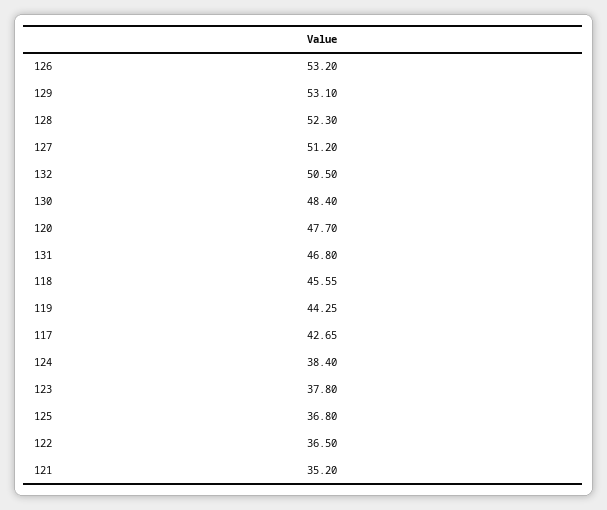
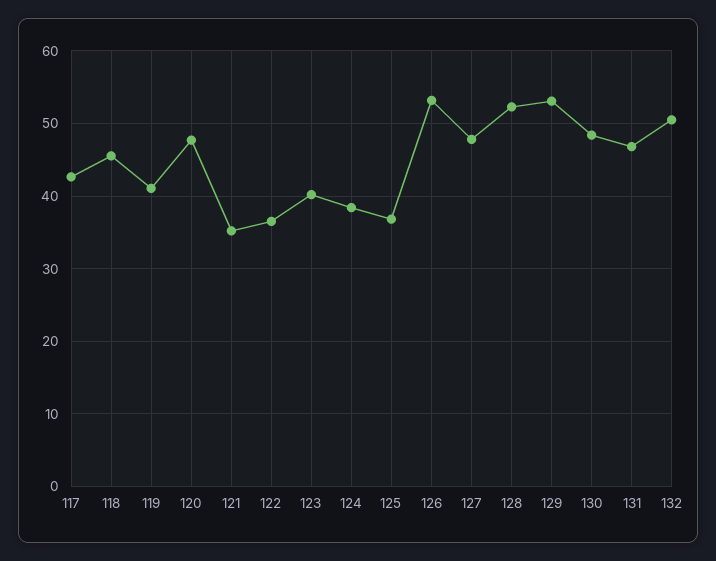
  {
    "126": 53.2,
    "129": 53.1,
    "128": 52.3,
-   "127": 51.2,
+   "127": 48,
    "132": 50.5,
    "130": 48.4,
    "120": 47.7,
    "131": 46.8,
    "118": 45.55,
-   "119": 44.25,
+   "119": 41,
    "117": 42.65,
    "124": 38.4,
-   "123": 37.8,
+   "123": 40,
    "125": 36.8,
    "122": 36.5,
    "121": 35.2
  }

